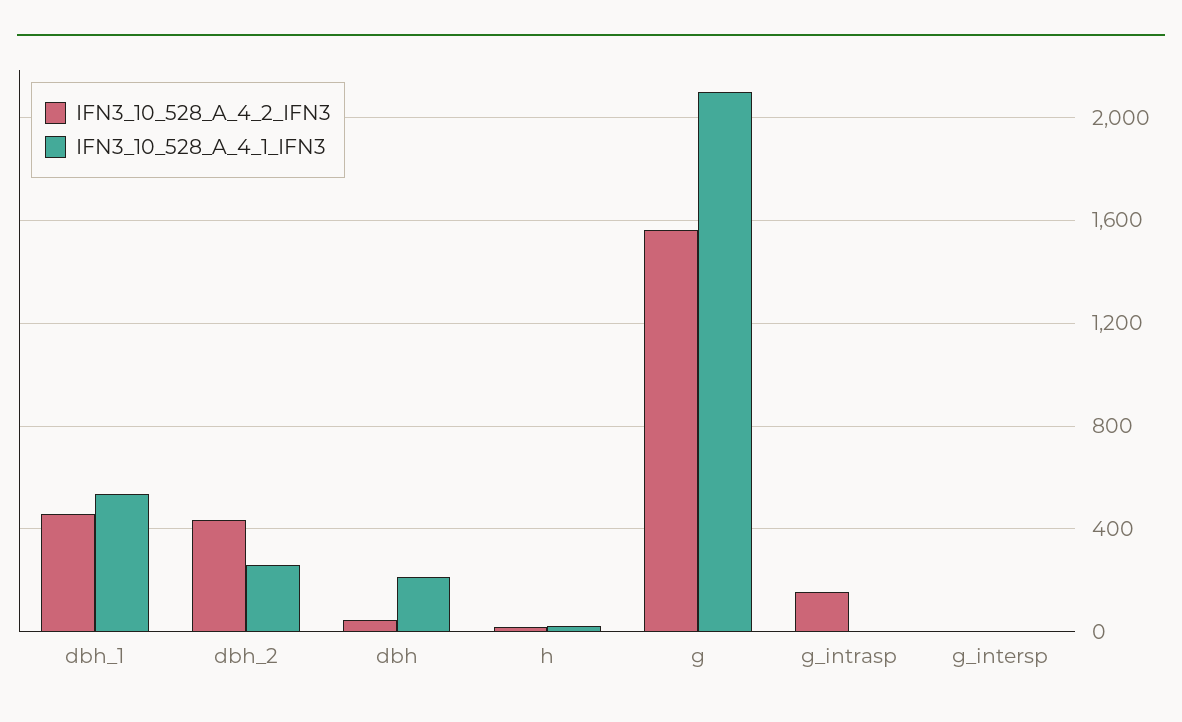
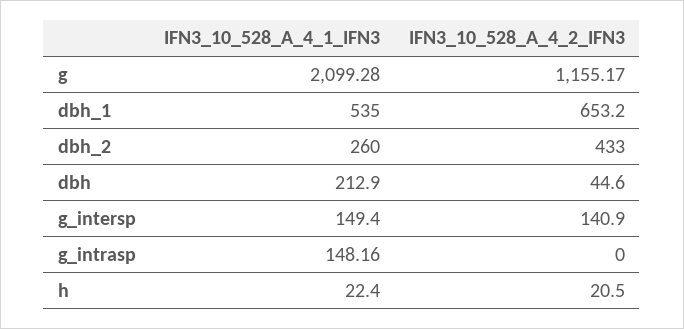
  {
    "IFN3_10_528_A_4_2_IFN3": {
-     "dbh_1": 450,
+     "dbh_1": 653.2,
      "dbh_2": 433,
      "dbh": 44.6,
      "h": 20.5,
-     "g": 1550,
+     "g": 1155.17,
-     "g_intrasp": 150,
+     "g_intrasp": 0,
-     "g_intersp": 0
+     "g_intersp": 140.9
    },
    "IFN3_10_528_A_4_1_IFN3": {
      "dbh_1": 535,
      "dbh_2": 260,
      "dbh": 212.9,
      "h": 22.4,
      "g": 2099.28,
-     "g_intrasp": 0,
+     "g_intrasp": 148.16,
-     "g_intersp": 0
+     "g_intersp": 149.4
    }
  }

